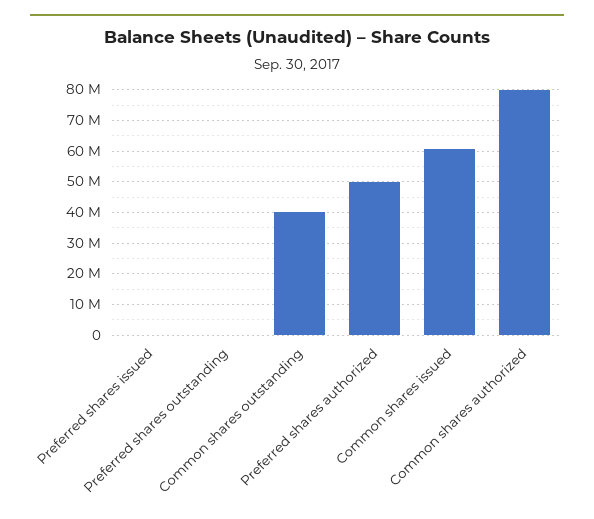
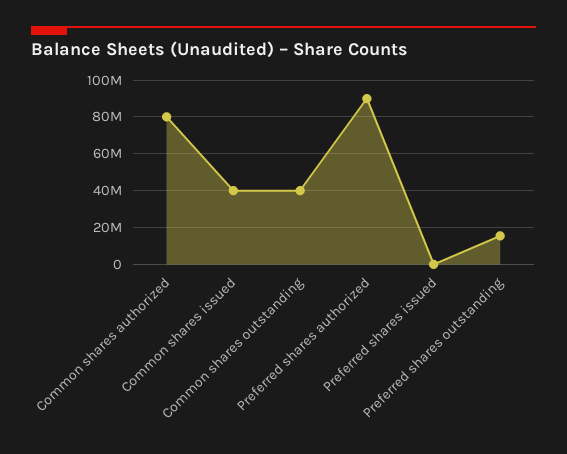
  {
    "Preferred shares issued": 0,
-   "Preferred shares outstanding": 0,
+   "Preferred shares outstanding": 15000000,
    "Common shares outstanding": 40000000,
-   "Preferred shares authorized": 50000000,
+   "Preferred shares authorized": 90000000,
-   "Common shares issued": 60000000,
+   "Common shares issued": 40000000,
    "Common shares authorized": 80000000
  }

